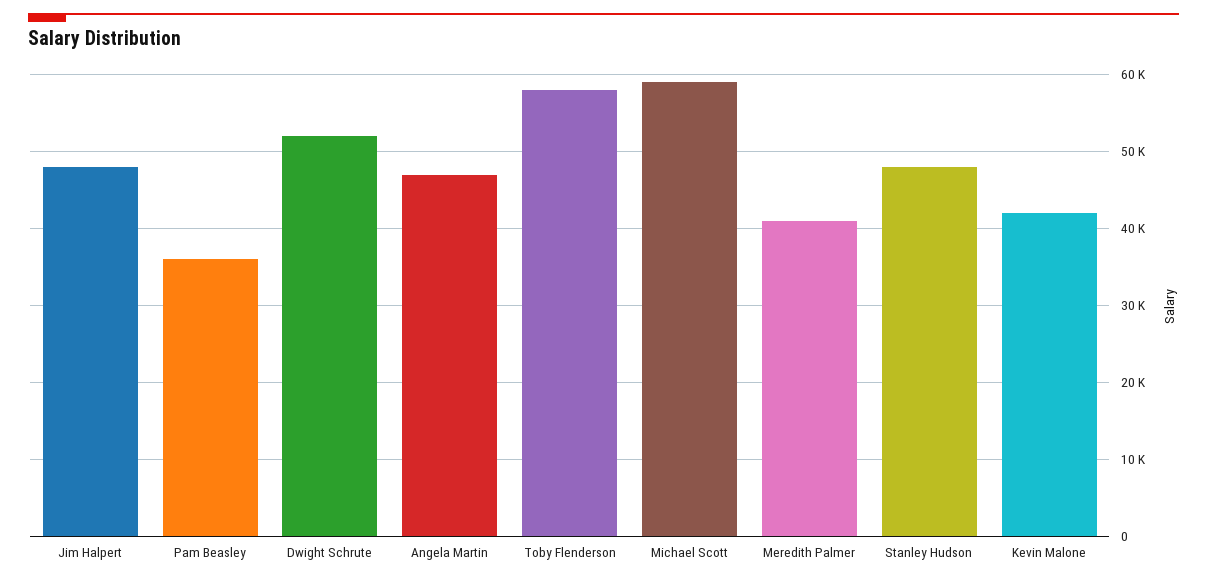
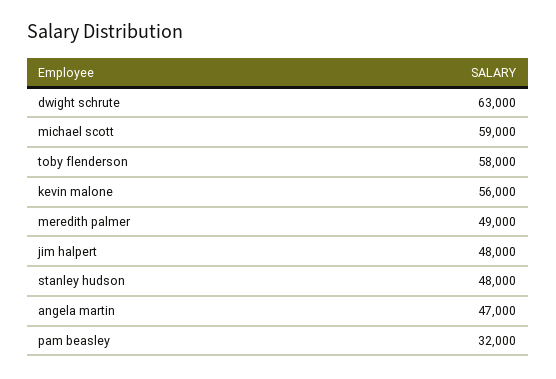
  {
    "Jim Halpert": 48000,
-   "Pam Beasley": 36000,
+   "Pam Beasley": 32000,
-   "Dwight Schrute": 52000,
+   "Dwight Schrute": 63000,
    "Angela Martin": 47000,
    "Toby Flenderson": 58000,
    "Michael Scott": 59000,
-   "Meredith Palmer": 41000,
+   "Meredith Palmer": 49000,
    "Stanley Hudson": 48000,
-   "Kevin Malone": 42000
+   "Kevin Malone": 56000
  }

